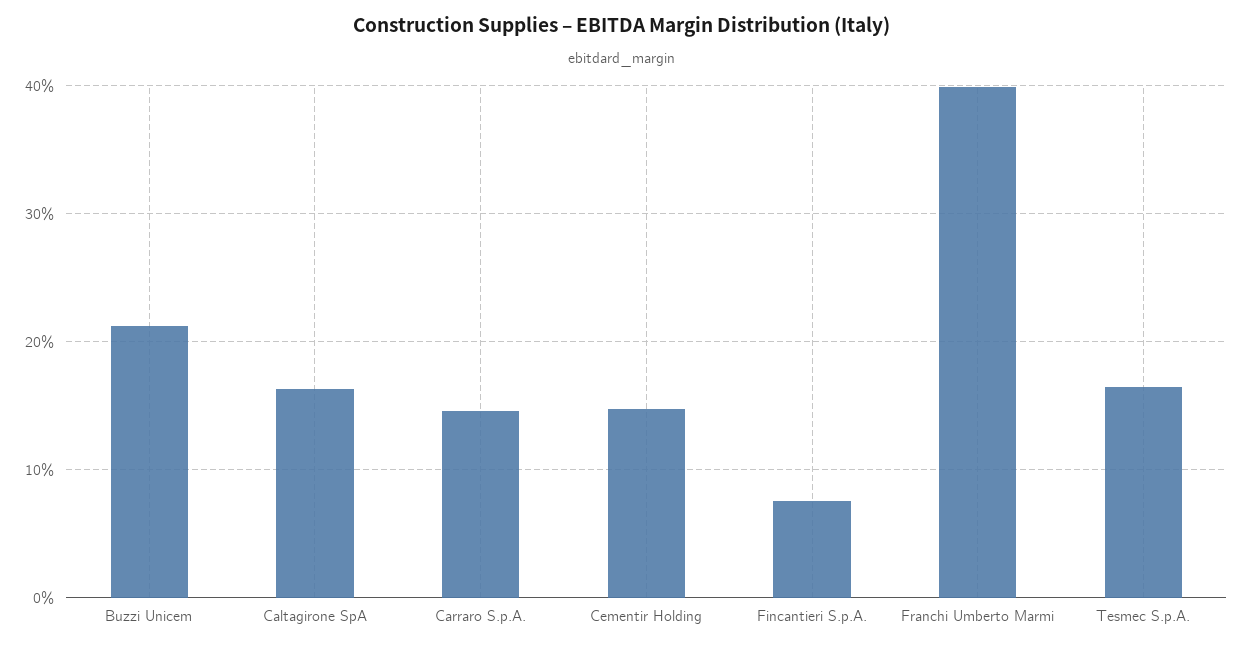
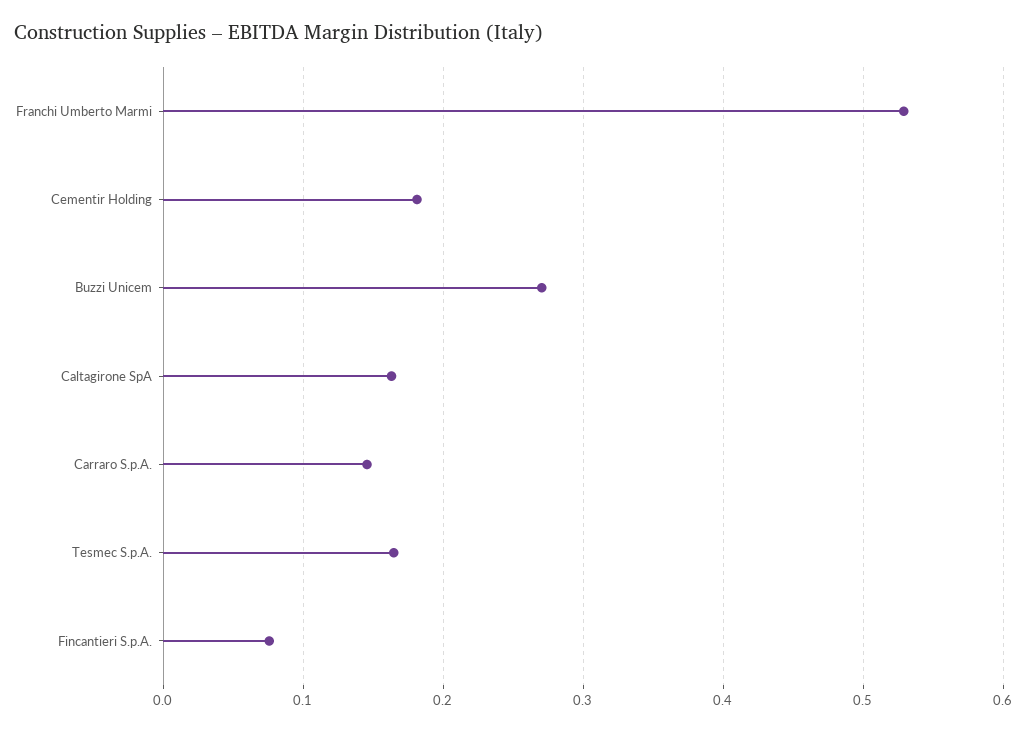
  {
-   "Buzzi Unicem": 0.21,
+   "Buzzi Unicem": 0.27,
    "Caltagirone SpA": 0.16,
    "Carraro S.p.A.": 0.15,
-   "Cementir Holding": 0.15,
+   "Cementir Holding": 0.18,
    "Fincantieri S.p.A.": 0.08,
-   "Franchi Umberto Marmi": 0.4,
+   "Franchi Umberto Marmi": 0.53,
    "Tesmec S.p.A.": 0.16
  }

